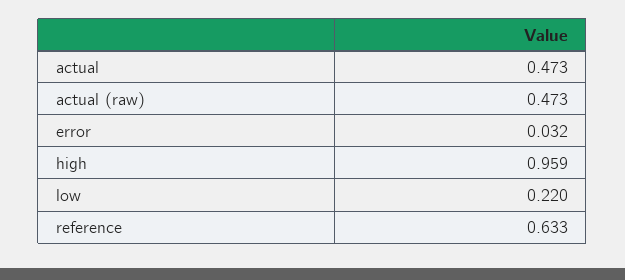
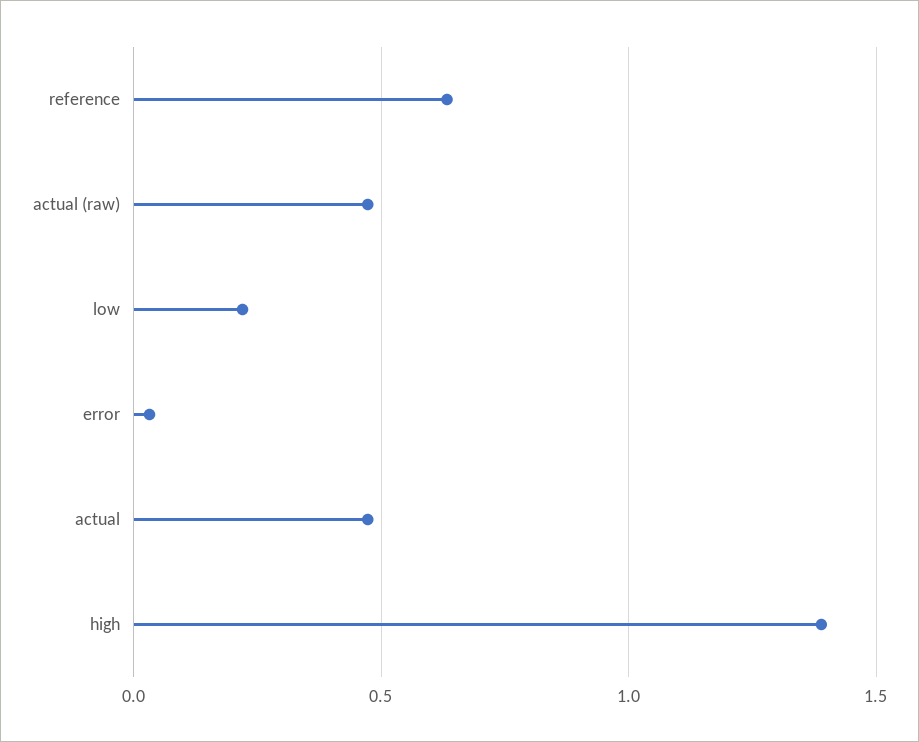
  {
    "actual": 0.473,
    "actual (raw)": 0.473,
    "error": 0.032,
-   "high": 0.959,
+   "high": 1.4,
    "low": 0.22,
    "reference": 0.633
  }

